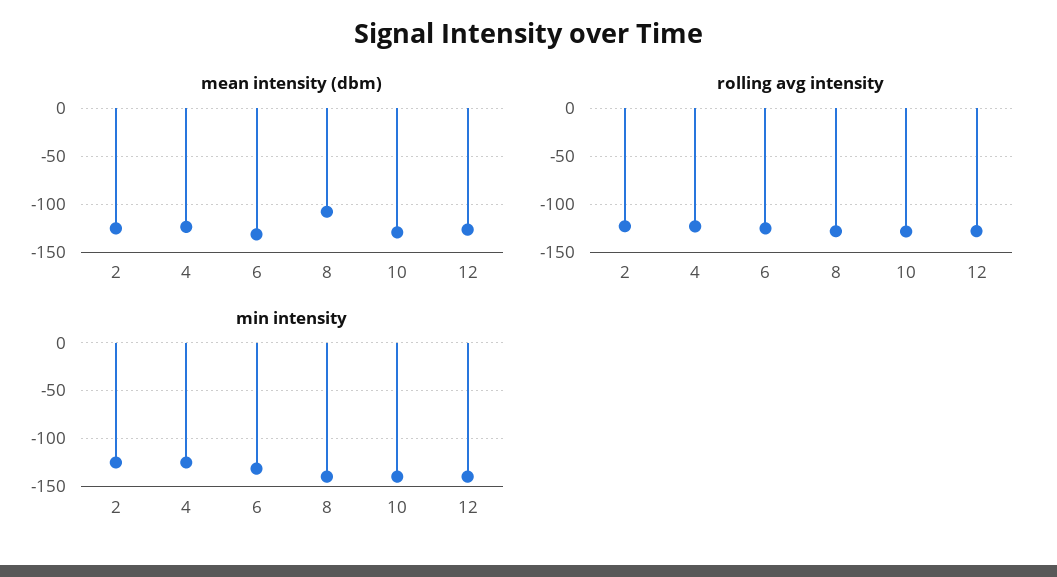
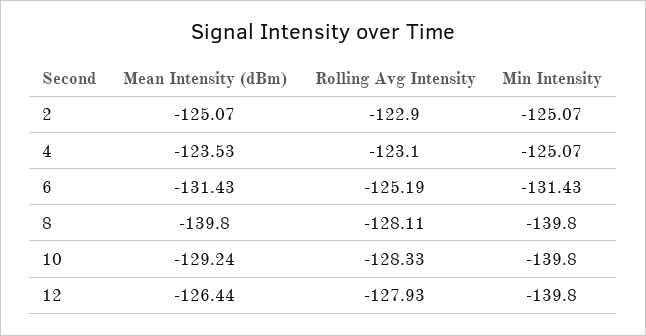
  {
    "mean intensity (dbm)": {
      "2": -125.07,
      "4": -123.53,
      "6": -131.43,
-     "8": -110,
+     "8": -139.8,
      "10": -129.24,
      "12": -126.44
    },
    "rolling avg intensity": {
      "2": -122.9,
      "4": -123.1,
      "6": -125.19,
      "8": -128.11,
      "10": -128.33,
      "12": -127.93
    },
    "min intensity": {
      "2": -125.07,
      "4": -125.07,
      "6": -131.43,
      "8": -139.8,
      "10": -139.8,
      "12": -139.8
    }
  }

